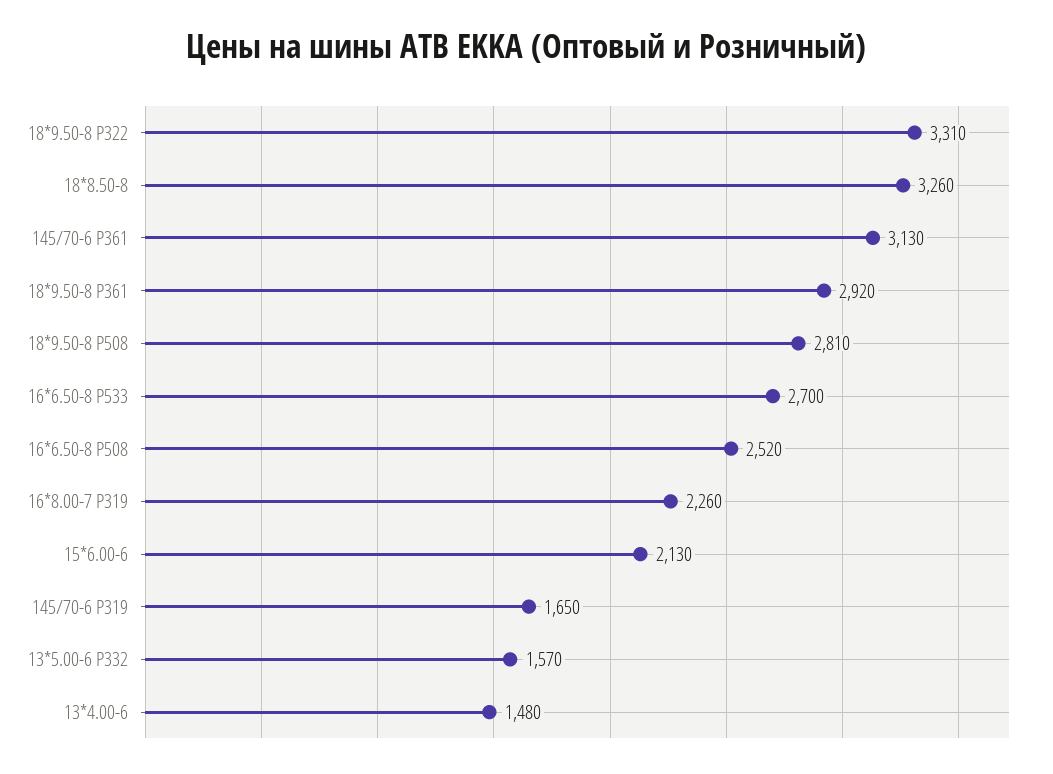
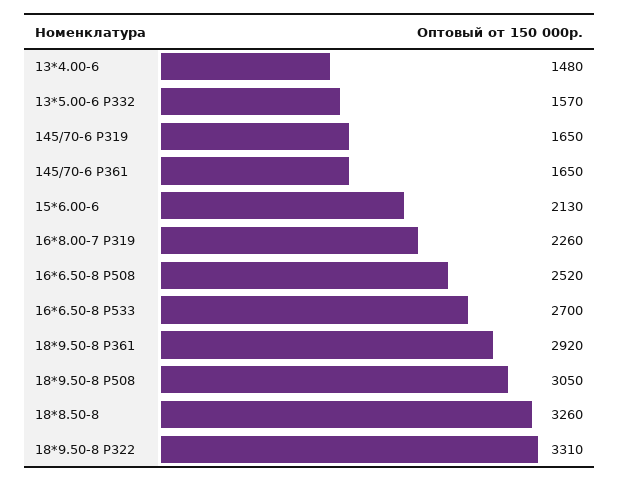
  {
    "18*9.50-8 P322": 3310,
    "18*8.50-8": 3260,
-   "145/70-6 P361": 3130,
+   "145/70-6 P361": 1650,
    "18*9.50-8 P361": 2920,
-   "18*9.50-8 P508": 2810,
+   "18*9.50-8 P508": 3050,
    "16*6.50-8 P533": 2700,
    "16*6.50-8 P508": 2520,
    "16*8.00-7 P319": 2260,
    "15*6.00-6": 2130,
    "145/70-6 P319": 1650,
    "13*5.00-6 P332": 1570,
    "13*4.00-6": 1480
  }

